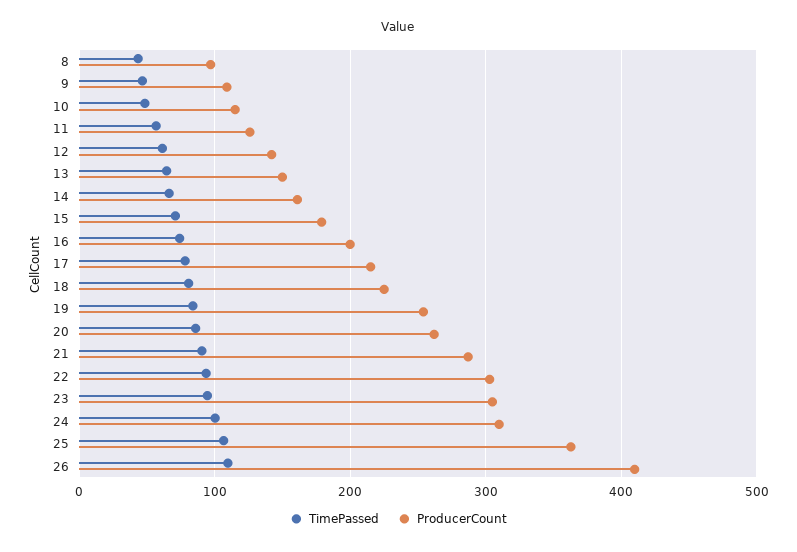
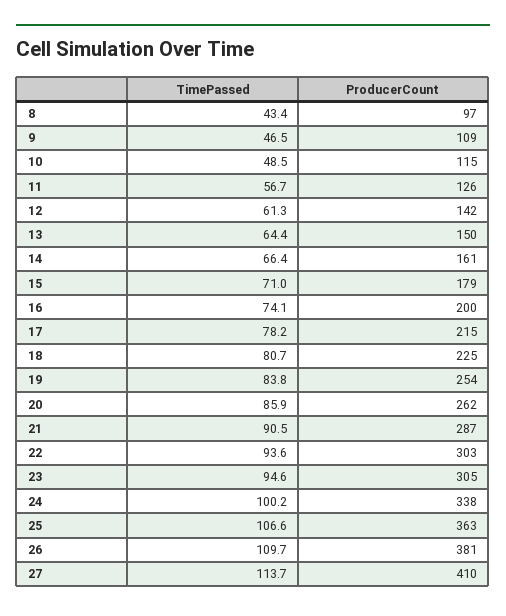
  {
    "TimePassed": {
      "8": 43.4,
      "9": 46.5,
      "10": 48.5,
      "11": 56.7,
      "12": 61.3,
      "13": 64.4,
      "14": 66.4,
      "15": 71,
      "16": 74.1,
      "17": 78.2,
      "18": 80.7,
      "19": 83.8,
      "20": 85.9,
      "21": 90.5,
      "22": 93.6,
      "23": 94.6,
      "24": 100.2,
      "25": 106.6,
-     "26": 109.7
+     "26": 109.7,
+     "27": 113.7
    },
    "ProducerCount": {
      "8": 97,
      "9": 109,
      "10": 115,
      "11": 126,
      "12": 142,
      "13": 150,
      "14": 161,
      "15": 179,
      "16": 200,
      "17": 215,
      "18": 225,
      "19": 254,
      "20": 262,
      "21": 287,
      "22": 303,
      "23": 305,
-     "24": 310,
+     "24": 338,
      "25": 363,
-     "26": 410
+     "26": 381,
+     "27": 410
    }
  }

